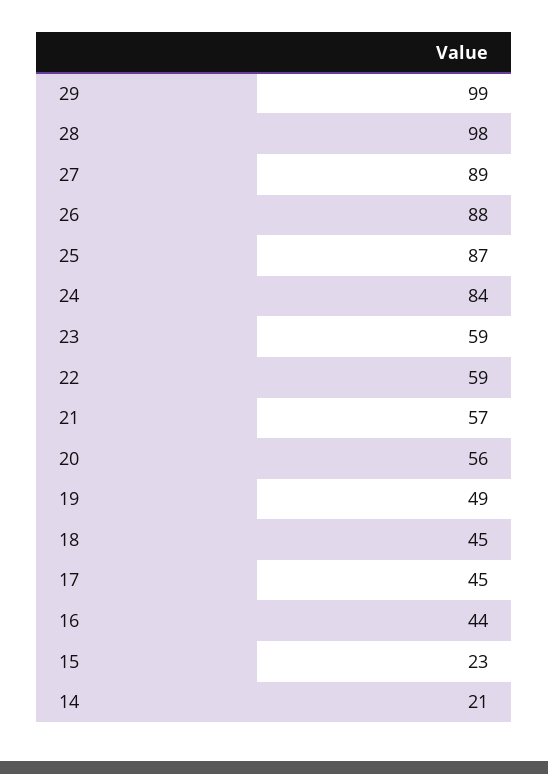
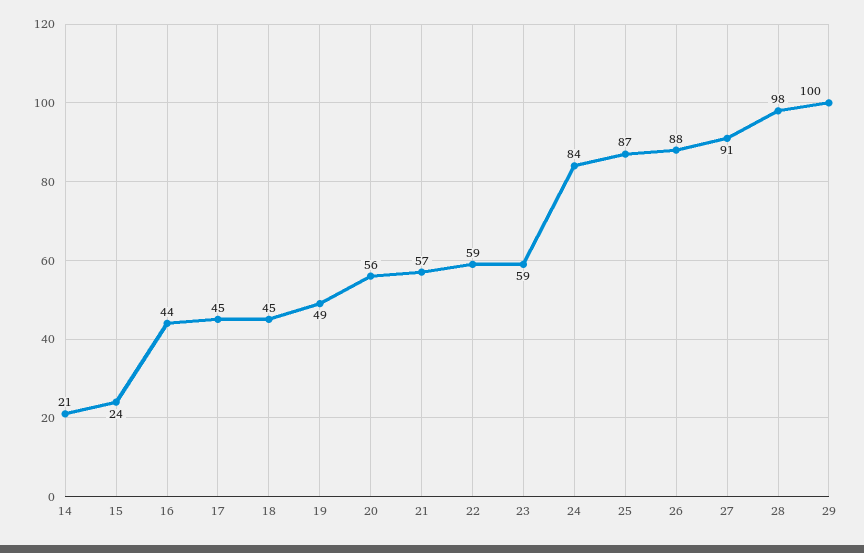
  {
-   "29": 99,
+   "29": 100,
    "28": 98,
-   "27": 89,
+   "27": 91,
    "26": 88,
    "25": 87,
    "24": 84,
    "23": 59,
    "22": 59,
    "21": 57,
    "20": 56,
    "19": 49,
    "18": 45,
    "17": 45,
    "16": 44,
-   "15": 23,
+   "15": 24,
    "14": 21
  }

